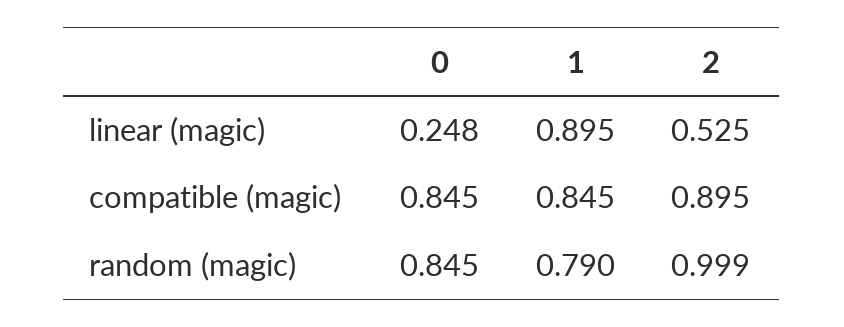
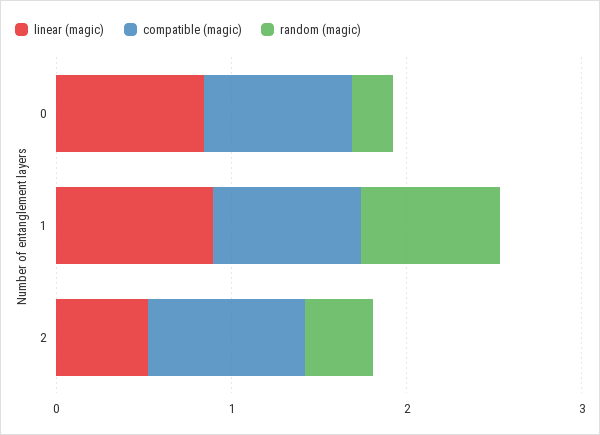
  {
    "linear (magic)": {
-     "0": 0.248,
+     "0": 0.8,
      "1": 0.895,
      "2": 0.525
    },
    "compatible (magic)": {
      "0": 0.845,
      "1": 0.845,
      "2": 0.895
    },
    "random (magic)": {
-     "0": 0.845,
+     "0": 0.2,
      "1": 0.79,
-     "2": 0.999
+     "2": 0.4
    }
  }

